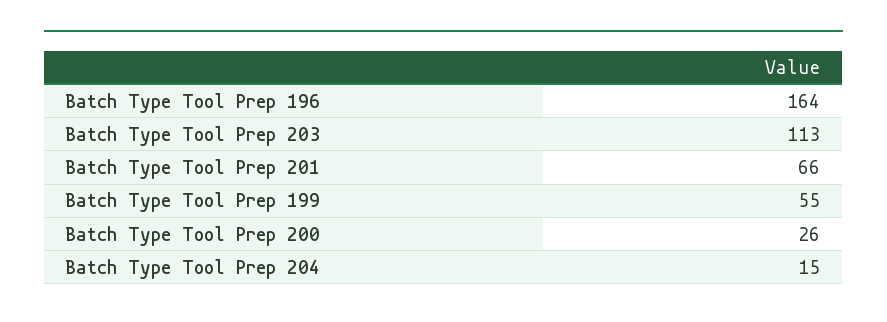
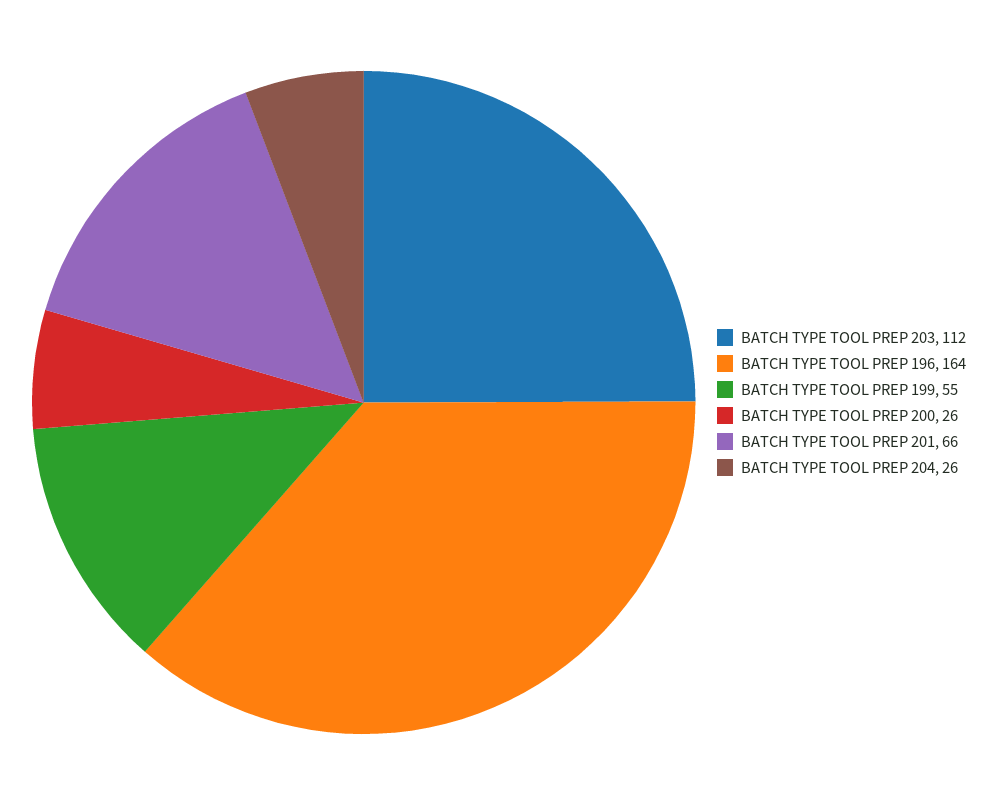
  {
    "Batch Type Tool Prep 196": 164,
-   "Batch Type Tool Prep 203": 113,
+   "Batch Type Tool Prep 203": 112,
    "Batch Type Tool Prep 201": 66,
    "Batch Type Tool Prep 199": 55,
    "Batch Type Tool Prep 200": 26,
-   "Batch Type Tool Prep 204": 15
+   "Batch Type Tool Prep 204": 26
  }

